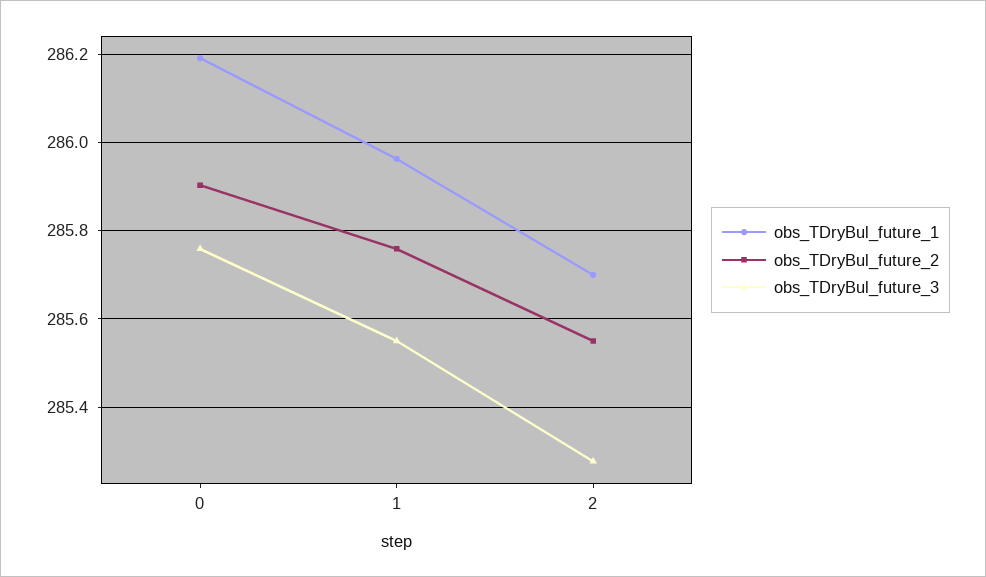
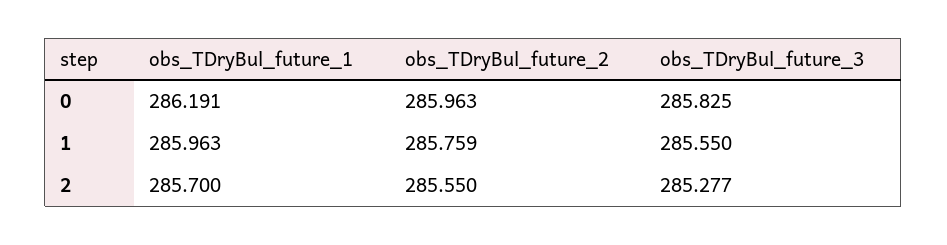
  {
    "obs_TDryBul_future_1": {
      "0": 286.191,
      "1": 285.963,
      "2": 285.7
    },
    "obs_TDryBul_future_2": {
-     "0": 285.9,
+     "0": 285.963,
      "1": 285.759,
      "2": 285.55
    },
    "obs_TDryBul_future_3": {
-     "0": 285.76,
+     "0": 285.825,
      "1": 285.55,
      "2": 285.277
    }
  }

